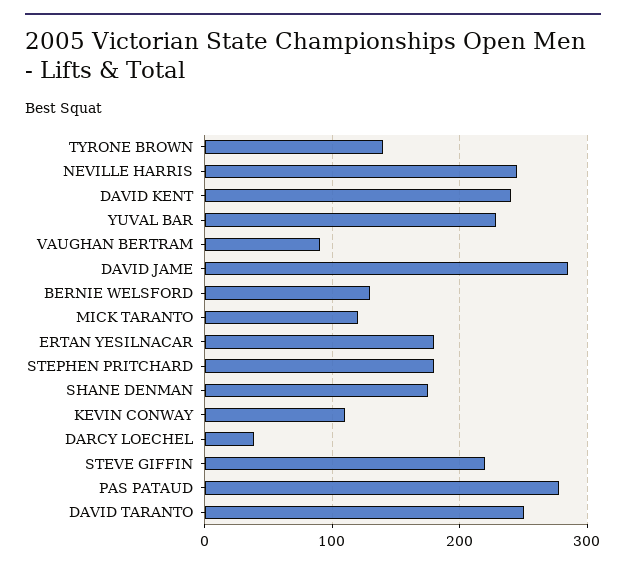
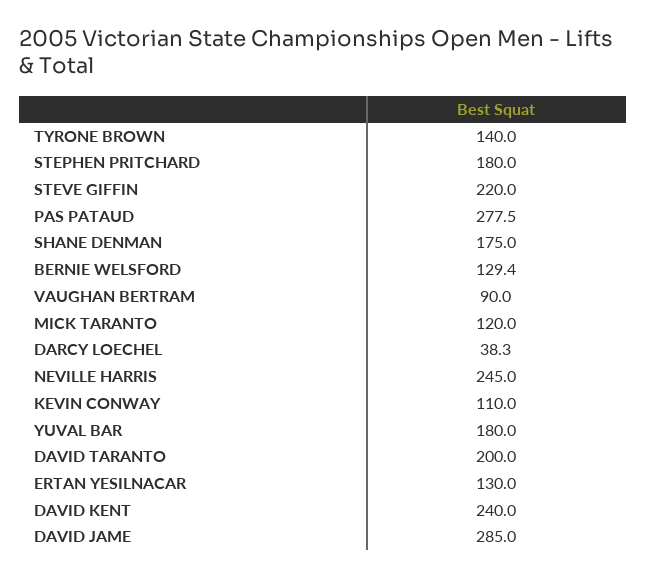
  {
    "TYRONE BROWN": 140,
    "NEVILLE HARRIS": 245,
    "DAVID KENT": 240,
-   "YUVAL BAR": 230,
+   "YUVAL BAR": 180,
    "VAUGHAN BERTRAM": 90,
    "DAVID JAME": 285,
    "BERNIE WELSFORD": 129.4,
    "MICK TARANTO": 120,
-   "ERTAN YESILNACAR": 180,
+   "ERTAN YESILNACAR": 130,
    "STEPHEN PRITCHARD": 180,
    "SHANE DENMAN": 175,
    "KEVIN CONWAY": 110,
    "DARCY LOECHEL": 38.3,
    "STEVE GIFFIN": 220,
    "PAS PATAUD": 277.5,
-   "DAVID TARANTO": 250
+   "DAVID TARANTO": 200
  }

